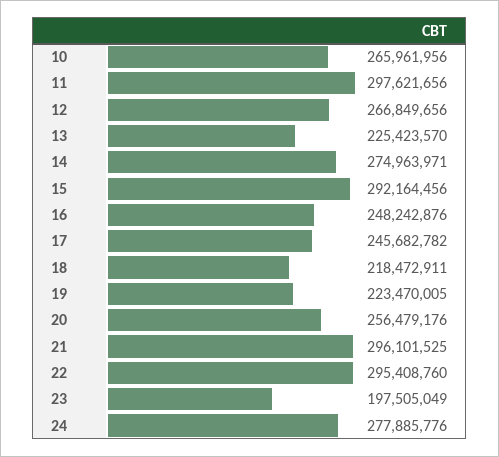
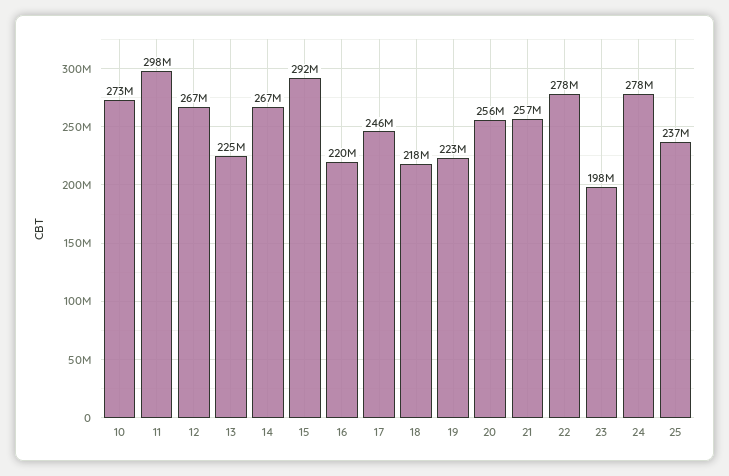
  {
-   "10": 265961956,
+   "10": 273000000,
    "11": 297621656,
    "12": 266849656,
    "13": 225423570,
-   "14": 274963971,
+   "14": 267000000,
    "15": 292164456,
-   "16": 248242876,
+   "16": 220000000,
    "17": 245682782,
    "18": 218472911,
    "19": 223470005,
    "20": 256479176,
-   "21": 296101525,
+   "21": 257000000,
-   "22": 295408760,
+   "22": 278000000,
    "23": 197505049,
-   "24": 277885776
+   "24": 277885776,
+   "25": 237000000
  }

